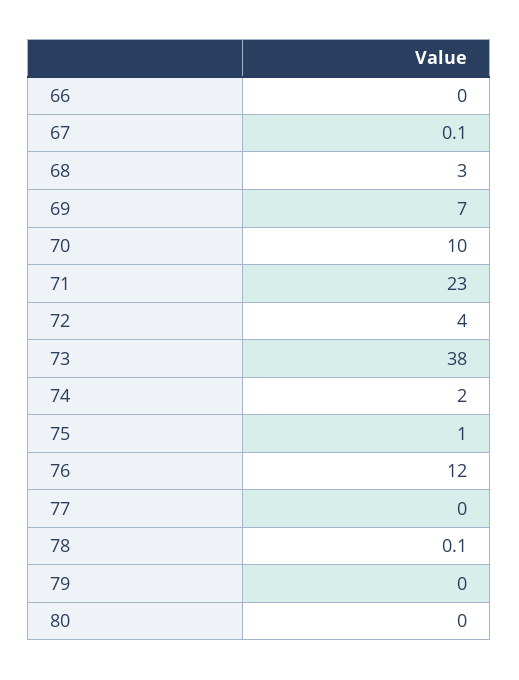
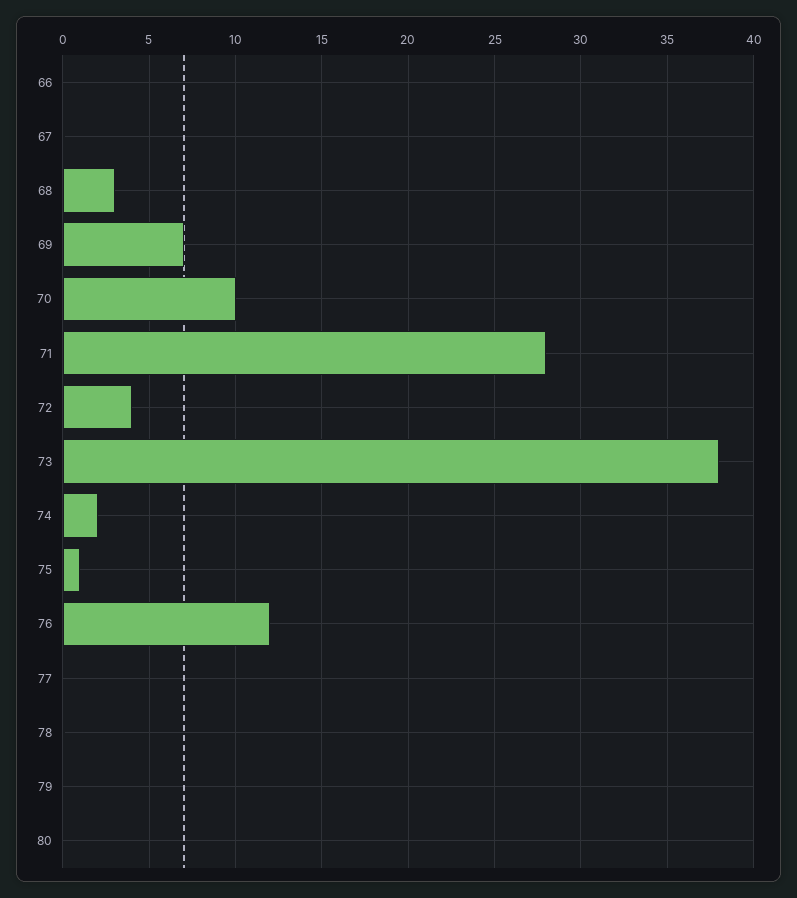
  {
    "66": 0,
    "67": 0.1,
    "68": 3,
    "69": 7,
    "70": 10,
-   "71": 23,
+   "71": 28,
    "72": 4,
    "73": 38,
    "74": 2,
    "75": 1,
    "76": 12,
    "77": 0,
    "78": 0.1,
    "79": 0,
    "80": 0
  }

